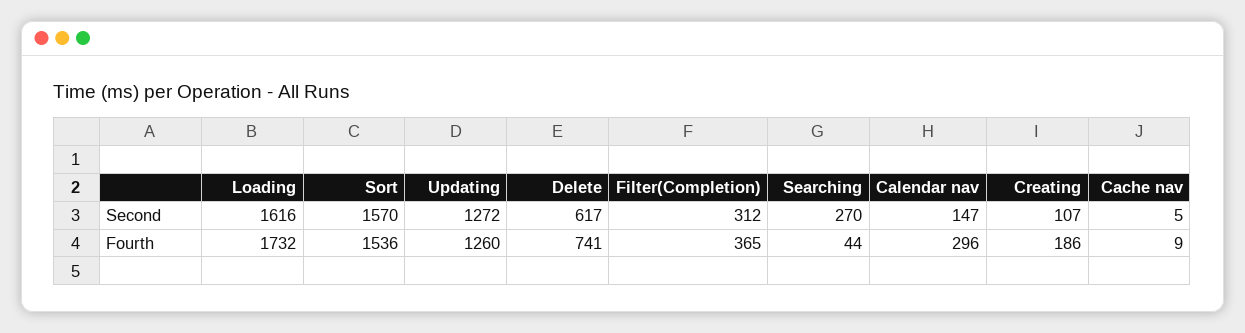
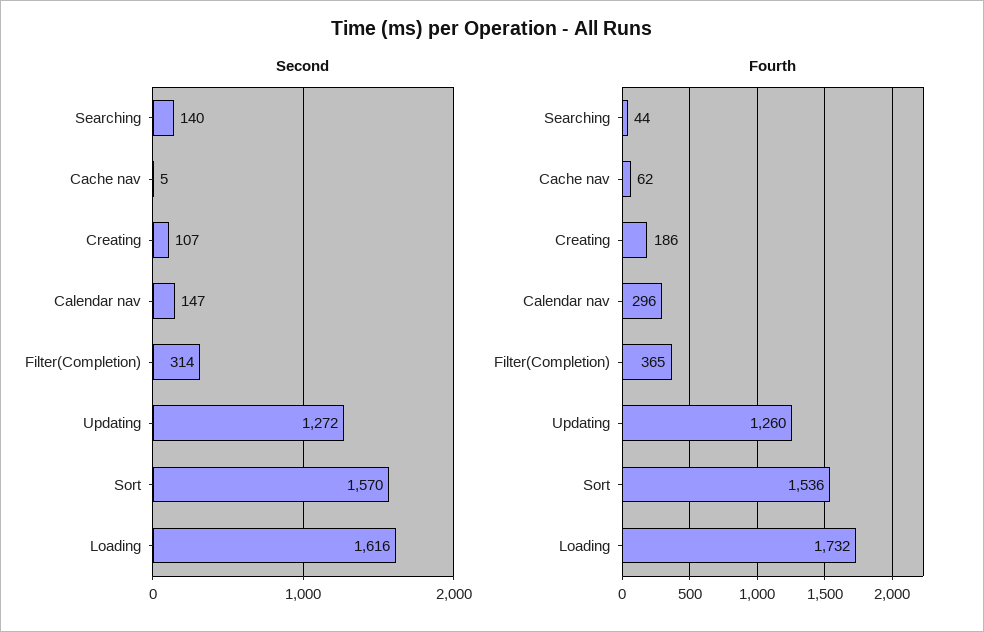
  {
    "Second": {
      "Loading": 1616,
      "Sort": 1570,
      "Updating": 1272,
-     "Delete": 617,
-     "Filter(Completion)": 312,
+     "Filter(Completion)": 314,
-     "Searching": 270,
+     "Searching": 140,
      "Calendar nav": 147,
      "Creating": 107,
      "Cache nav": 5
    },
    "Fourth": {
      "Loading": 1732,
      "Sort": 1536,
      "Updating": 1260,
-     "Delete": 741,
      "Filter(Completion)": 365,
      "Searching": 44,
      "Calendar nav": 296,
      "Creating": 186,
-     "Cache nav": 9
+     "Cache nav": 62
    }
  }

